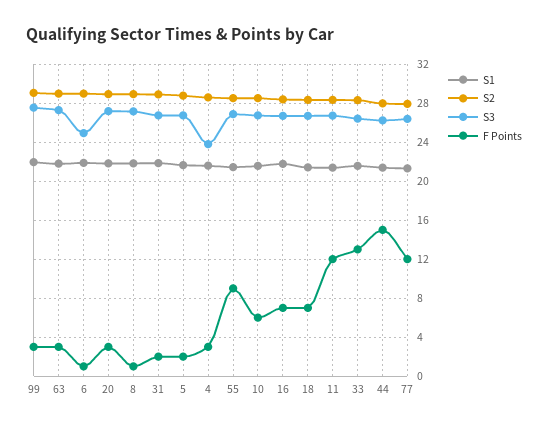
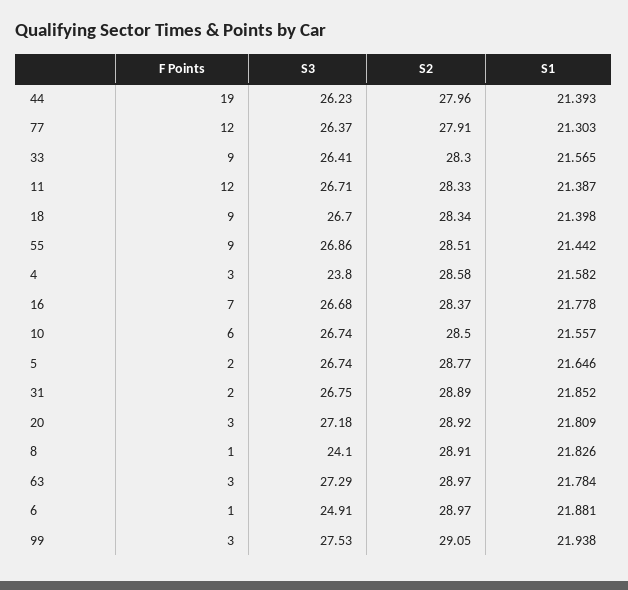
  {
    "S1": {
      "99": 21.938,
      "63": 21.784,
      "6": 21.881,
      "20": 21.809,
      "8": 21.826,
      "31": 21.852,
      "5": 21.646,
      "4": 21.582,
      "55": 21.442,
      "10": 21.557,
      "16": 21.778,
      "18": 21.398,
      "11": 21.387,
      "33": 21.565,
      "44": 21.393,
      "77": 21.303
    },
    "S2": {
      "99": 29.05,
      "63": 28.97,
      "6": 28.97,
      "20": 28.92,
      "8": 28.91,
      "31": 28.89,
      "5": 28.77,
      "4": 28.58,
      "55": 28.51,
      "10": 28.5,
      "16": 28.37,
      "18": 28.34,
      "11": 28.33,
      "33": 28.3,
      "44": 27.96,
      "77": 27.91
    },
    "S3": {
      "99": 27.53,
      "63": 27.29,
      "6": 24.91,
      "20": 27.18,
-     "8": 27,
+     "8": 24.1,
      "31": 26.75,
      "5": 26.74,
      "4": 23.8,
      "55": 26.86,
      "10": 26.74,
      "16": 26.68,
      "18": 26.7,
      "11": 26.71,
      "33": 26.41,
      "44": 26.23,
      "77": 26.37
    },
    "F Points": {
      "99": 3,
      "63": 3,
      "6": 1,
      "20": 3,
      "8": 1,
      "31": 2,
      "5": 2,
      "4": 3,
      "55": 9,
      "10": 6,
      "16": 7,
-     "18": 7,
+     "18": 9,
      "11": 12,
-     "33": 13,
+     "33": 9,
-     "44": 15,
+     "44": 19,
      "77": 12
    }
  }

